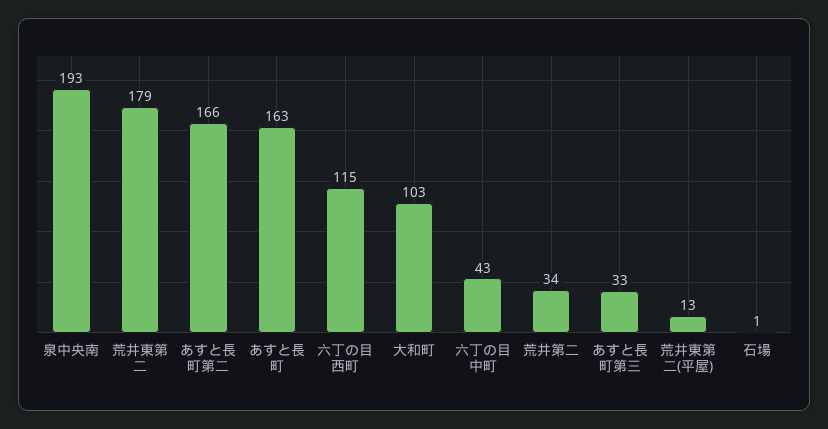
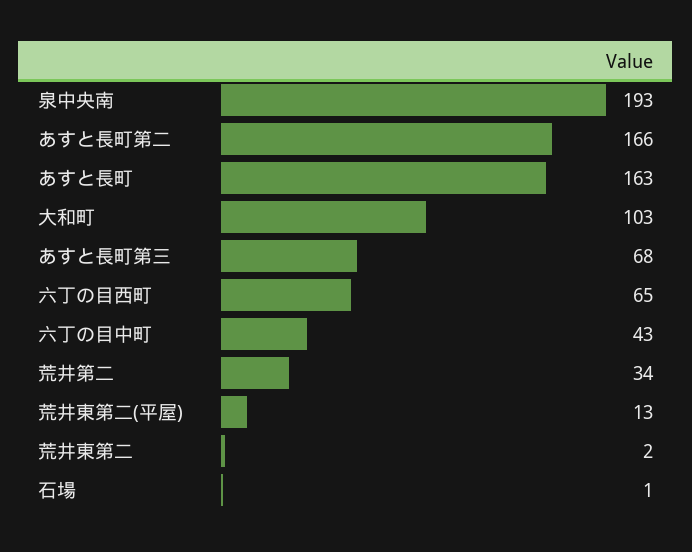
  {
    "泉中央南": 193,
-   "荒井東第二": 179,
+   "荒井東第二": 2,
    "あすと長町第二": 166,
    "あすと長町": 163,
-   "六丁の目西町": 115,
+   "六丁の目西町": 65,
    "大和町": 103,
    "六丁の目中町": 43,
    "荒井第二": 34,
-   "あすと長町第三": 33,
+   "あすと長町第三": 68,
    "荒井東第二(平屋)": 13,
    "石場": 1
  }

